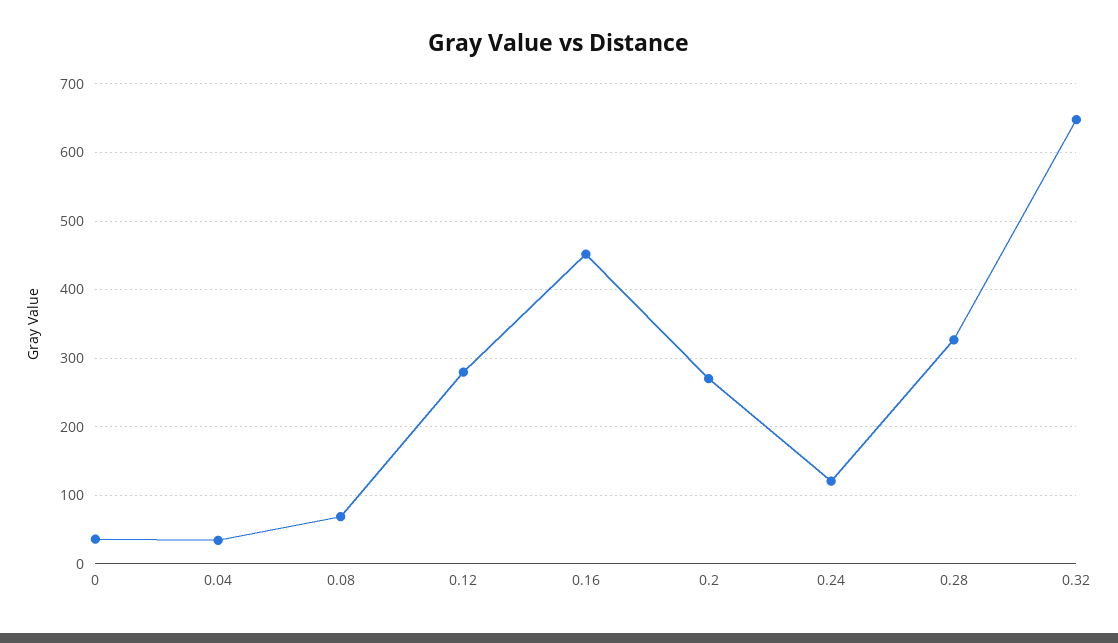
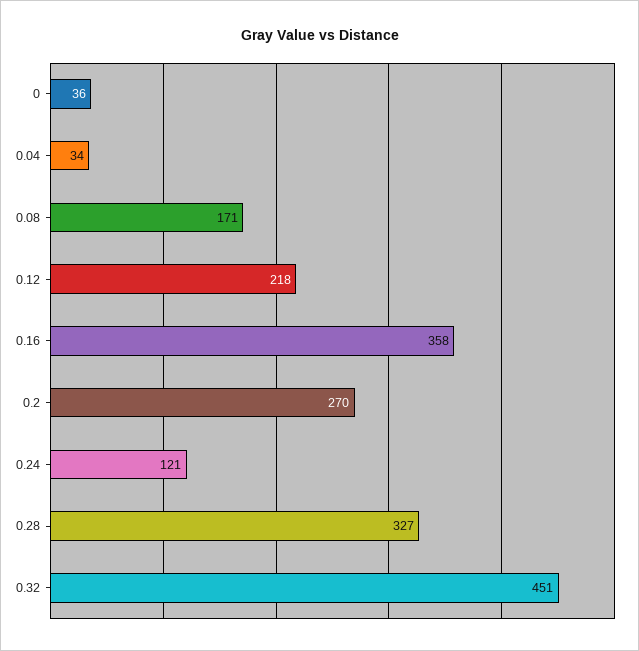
  {
    "0": 36,
    "0.04": 34,
-   "0.08": 70,
+   "0.08": 171,
-   "0.12": 280,
+   "0.12": 218,
-   "0.16": 450,
+   "0.16": 358,
    "0.2": 270,
    "0.24": 121,
    "0.28": 327,
-   "0.32": 650
+   "0.32": 451
  }

